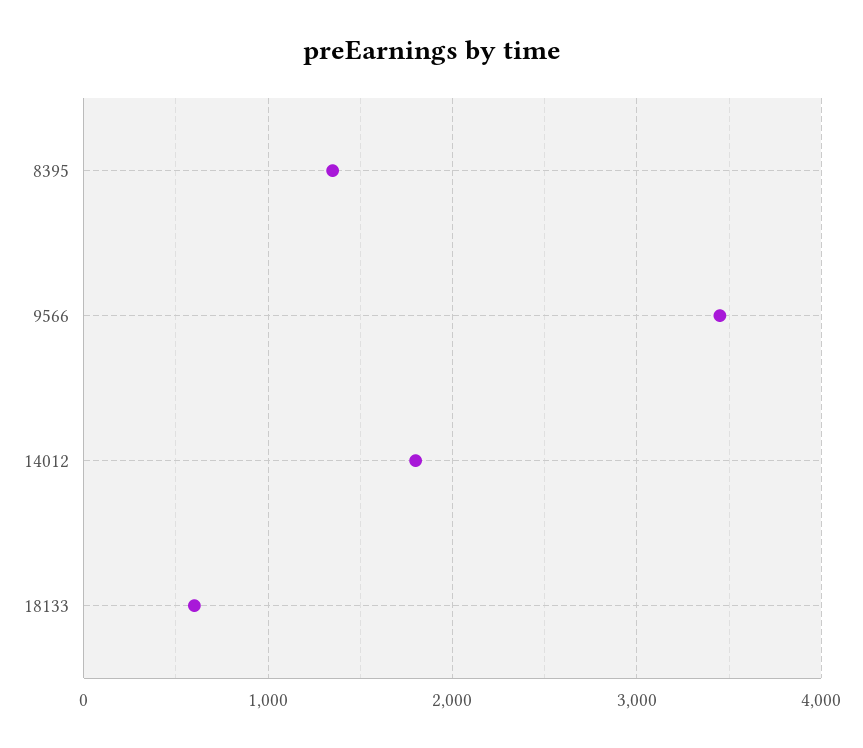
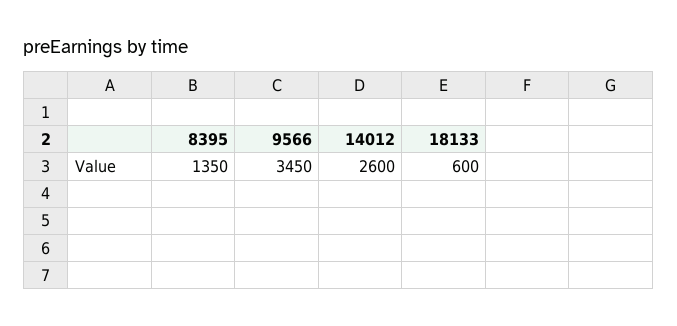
  {
    "8395": 1350,
    "9566": 3450,
-   "14012": 1800,
+   "14012": 2600,
    "18133": 600
  }

